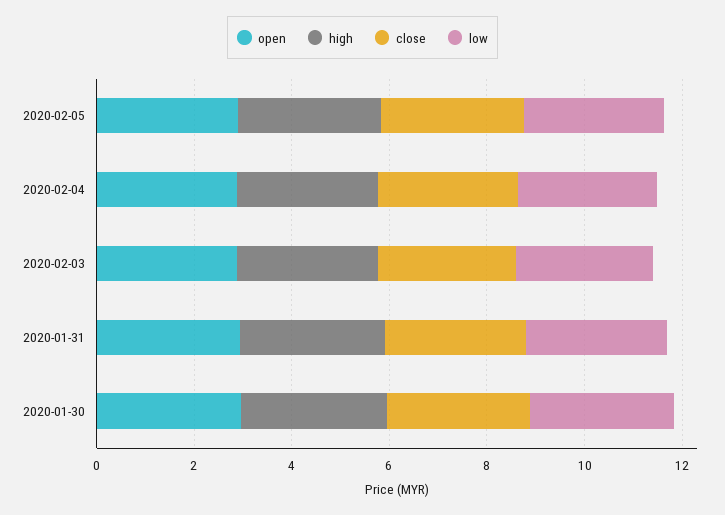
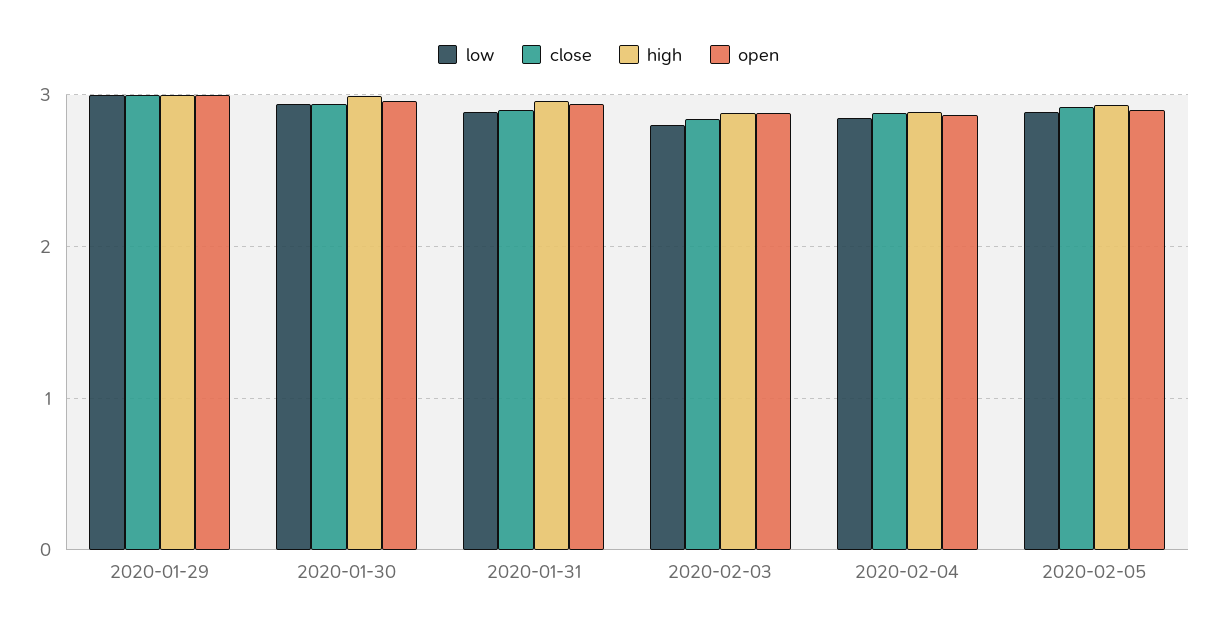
  {
    "open": {
      "2020-02-05": 2.9,
      "2020-02-04": 2.9,
      "2020-02-03": 2.9,
      "2020-01-31": 2.9,
-     "2020-01-30": 3
+     "2020-01-30": 3,
+     "2020-01-29": 3
    },
    "high": {
      "2020-02-05": 2.9,
      "2020-02-04": 2.9,
      "2020-02-03": 2.9,
      "2020-01-31": 3,
-     "2020-01-30": 3
+     "2020-01-30": 3,
+     "2020-01-29": 3
    },
    "close": {
      "2020-02-05": 2.9,
      "2020-02-04": 2.9,
      "2020-02-03": 2.8,
      "2020-01-31": 2.9,
-     "2020-01-30": 2.9
+     "2020-01-30": 2.9,
+     "2020-01-29": 3
    },
    "low": {
      "2020-02-05": 2.9,
      "2020-02-04": 2.9,
      "2020-02-03": 2.8,
      "2020-01-31": 2.9,
-     "2020-01-30": 2.9
+     "2020-01-30": 2.9,
+     "2020-01-29": 3
    }
  }

